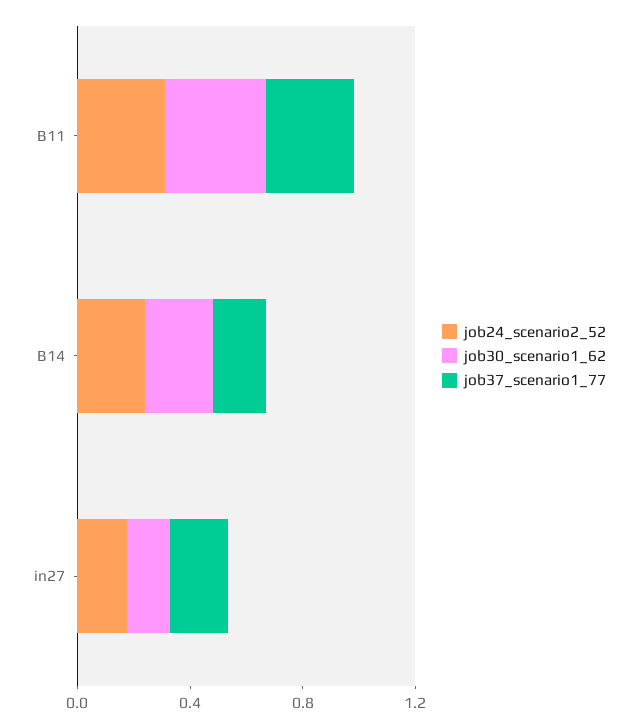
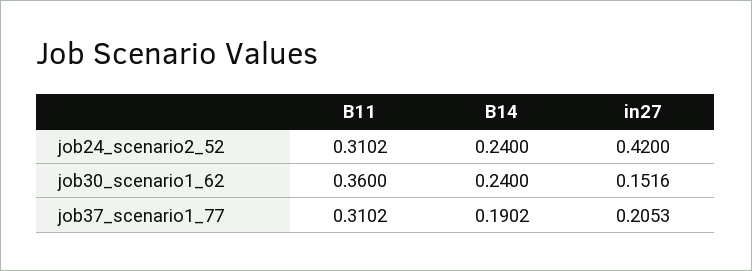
  {
    "job24_scenario2_52": {
      "B11": 0.3102,
      "B14": 0.24,
-     "in27": 0.2
+     "in27": 0.42
    },
    "job30_scenario1_62": {
      "B11": 0.36,
      "B14": 0.24,
      "in27": 0.1516
    },
    "job37_scenario1_77": {
      "B11": 0.3102,
      "B14": 0.1902,
      "in27": 0.2053
    }
  }

